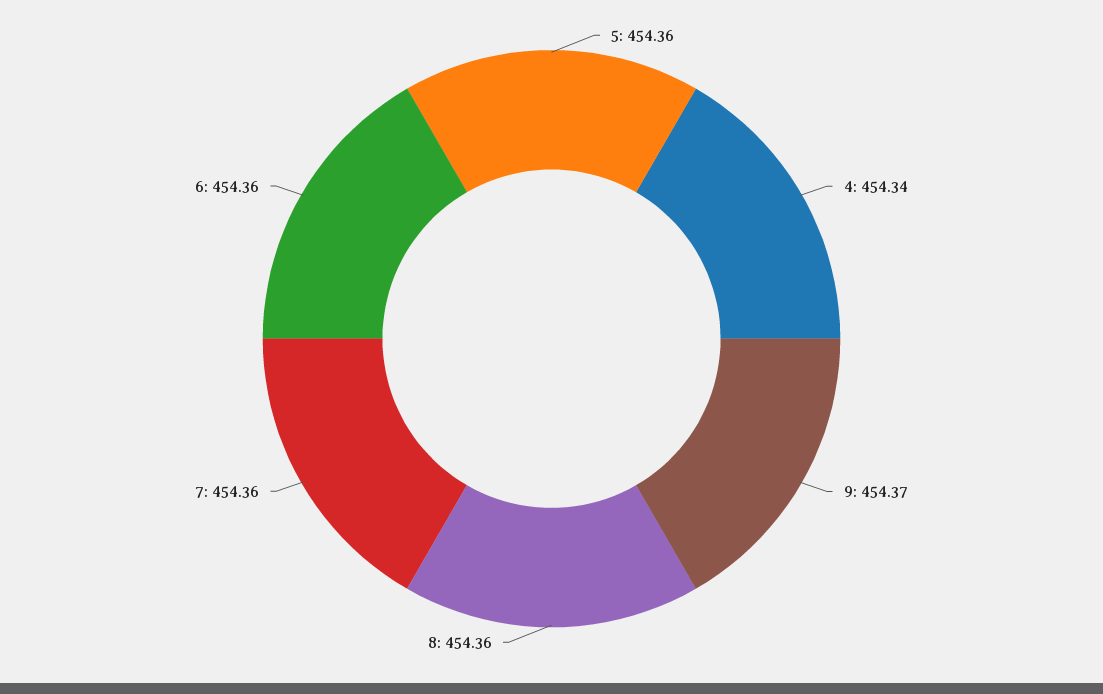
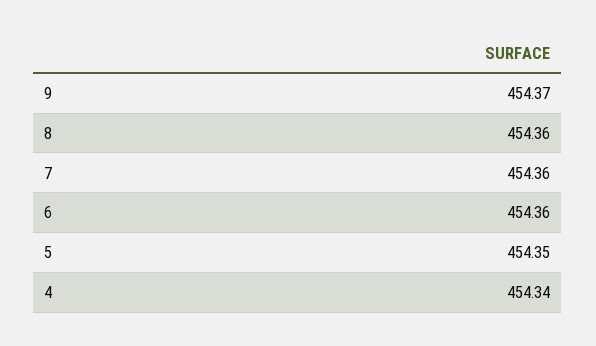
  {
-   "5": 454.36,
+   "5": 454.35,
    "4": 454.34,
    "9": 454.37,
    "8": 454.36,
    "7": 454.36,
    "6": 454.36
  }

